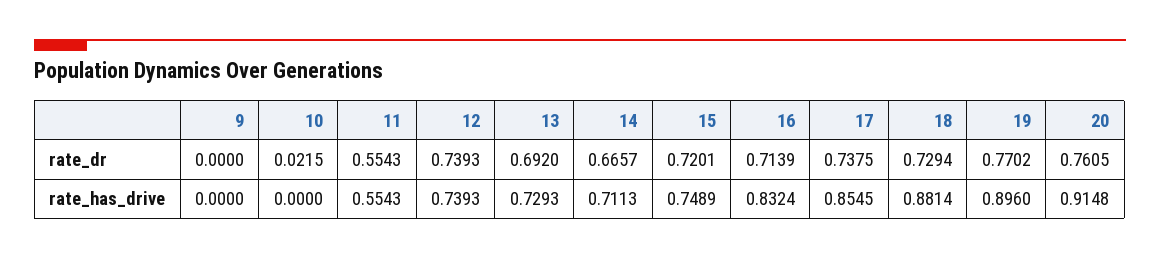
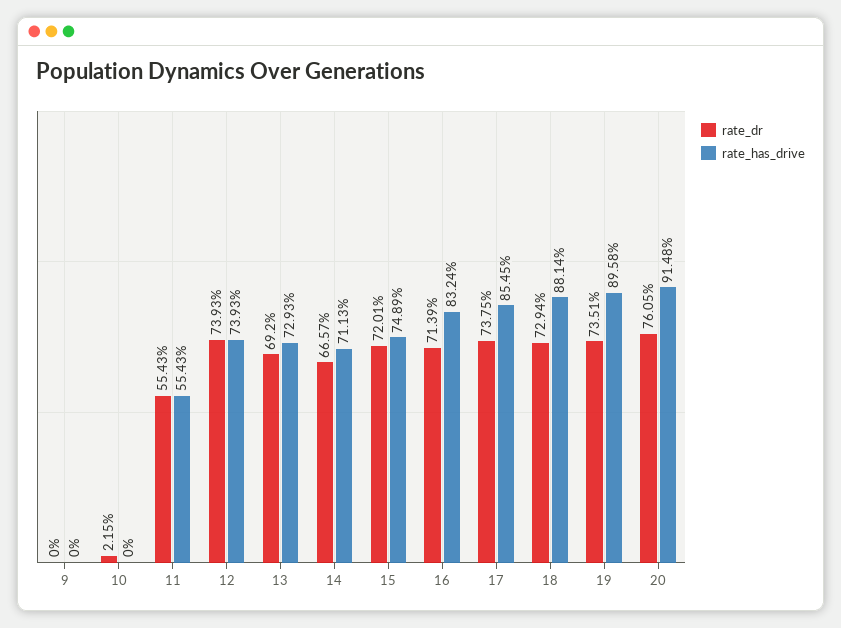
  {
    "rate_dr": {
      "9": 0,
      "10": 0.0215,
      "11": 0.5543,
      "12": 0.7393,
      "13": 0.692,
      "14": 0.6657,
      "15": 0.7201,
      "16": 0.7139,
      "17": 0.7375,
      "18": 0.7294,
-     "19": 0.7702,
+     "19": 0.7351,
      "20": 0.7605
    },
    "rate_has_drive": {
      "9": 0,
      "10": 0,
      "11": 0.5543,
      "12": 0.7393,
      "13": 0.7293,
      "14": 0.7113,
      "15": 0.7489,
      "16": 0.8324,
      "17": 0.8545,
      "18": 0.8814,
-     "19": 0.896,
+     "19": 0.8958,
      "20": 0.9148
    }
  }

